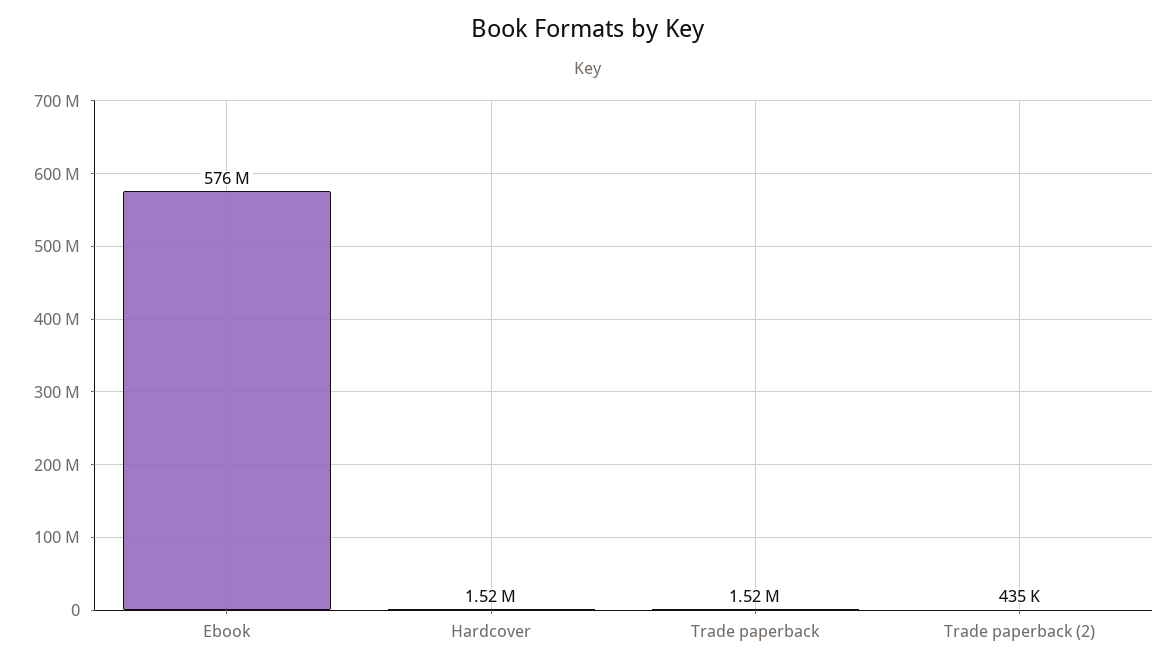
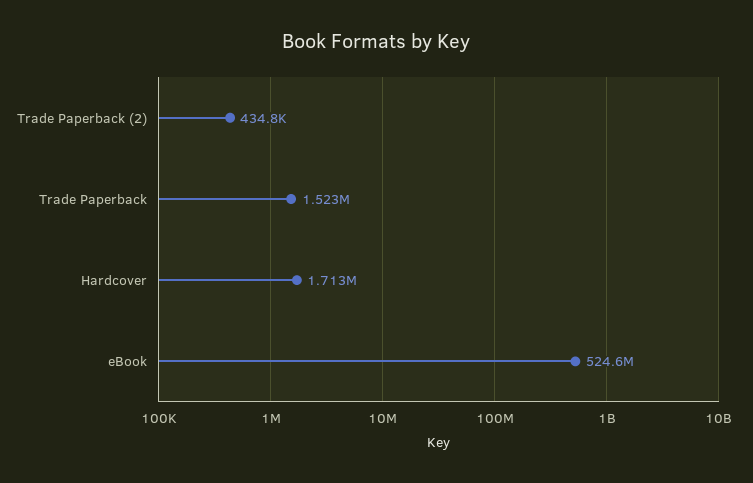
  {
-   "Ebook": 576000000,
+   "Ebook": 524600000,
-   "Hardcover": 1520000,
+   "Hardcover": 1713000,
    "Trade paperback": 1523000,
    "Trade paperback (2)": 434800
  }

